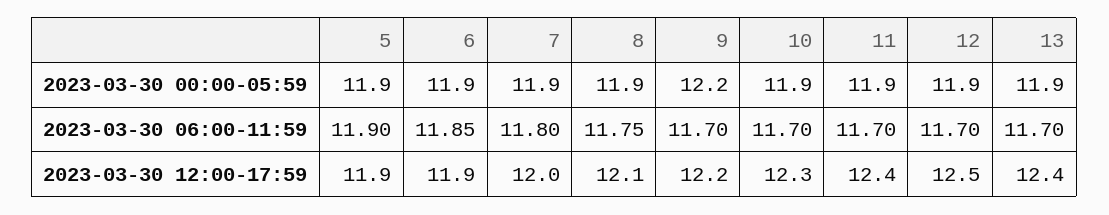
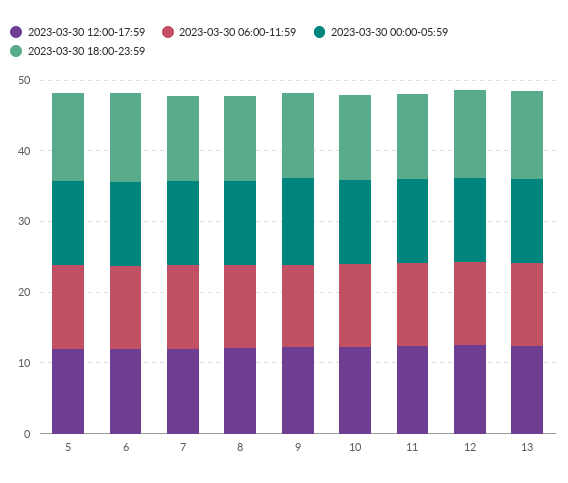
  {
    "2023-03-30 00:00-05:59": {
      "5": 11.9,
      "6": 11.9,
      "7": 11.9,
      "8": 11.9,
      "9": 12.2,
      "10": 11.9,
      "11": 11.9,
      "12": 11.9,
      "13": 11.9
    },
    "2023-03-30 06:00-11:59": {
      "5": 11.9,
      "6": 11.85,
      "7": 11.8,
      "8": 11.75,
      "9": 11.7,
      "10": 11.7,
      "11": 11.7,
      "12": 11.7,
      "13": 11.7
    },
    "2023-03-30 12:00-17:59": {
      "5": 11.9,
      "6": 11.9,
      "7": 12,
      "8": 12.1,
      "9": 12.2,
      "10": 12.3,
      "11": 12.4,
      "12": 12.5,
      "13": 12.4
-   }
+   },
+   "2023-03-30 18:00-23:59": {
+     "5": 12,
+     "6": 12,
+     "7": 12,
+     "8": 12,
+     "9": 12,
+     "10": 12,
+     "11": 12,
+     "12": 12,
+     "13": 12
+   }
  }

